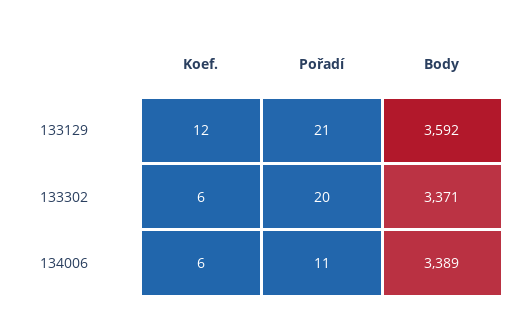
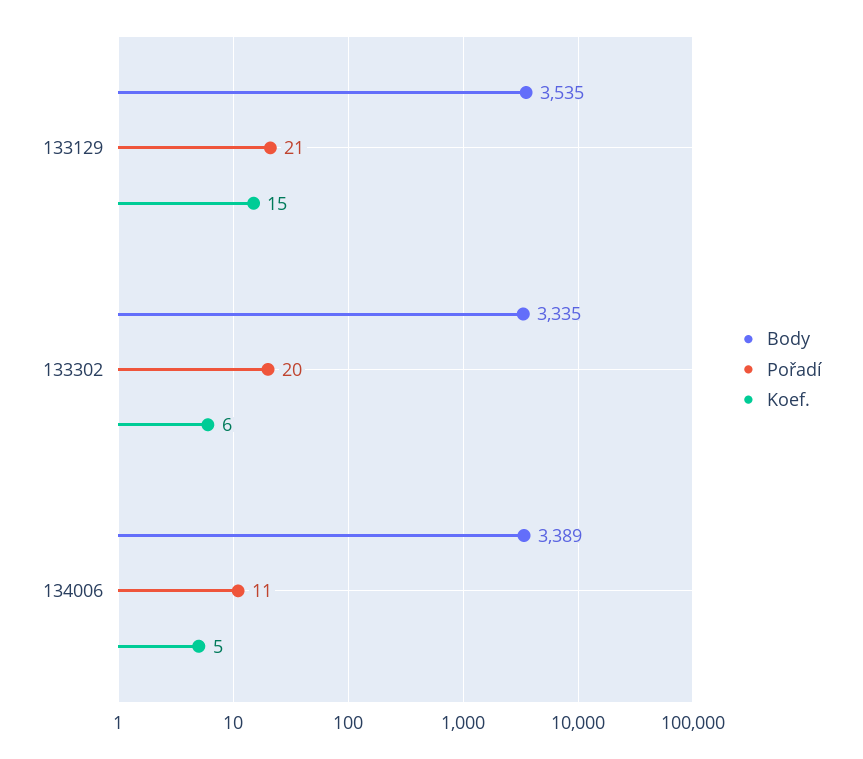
  {
    "Koef.": {
-     "133129": 12,
+     "133129": 15,
      "133302": 6,
-     "134006": 6
+     "134006": 5
    },
    "Pořadí": {
      "133129": 21,
      "133302": 20,
      "134006": 11
    },
    "Body": {
-     "133129": 3592,
+     "133129": 3535,
-     "133302": 3371,
+     "133302": 3335,
      "134006": 3389
    }
  }

